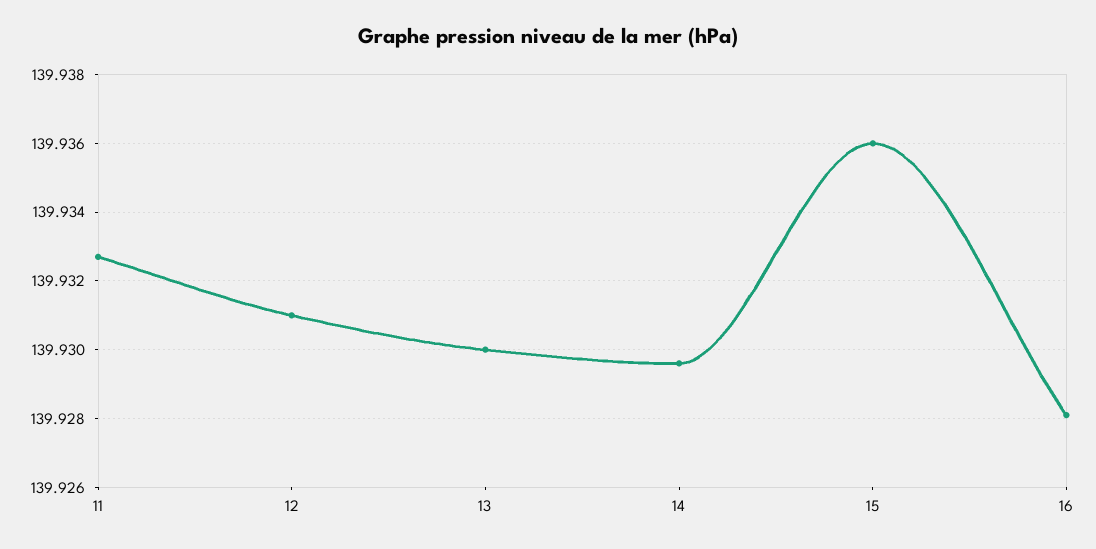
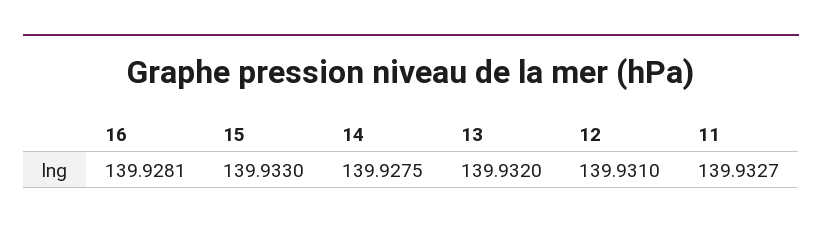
  {
    "11": 139.9327,
    "12": 139.931,
-   "13": 139.93,
+   "13": 139.932,
-   "14": 139.9295,
+   "14": 139.9275,
-   "15": 139.936,
+   "15": 139.933,
    "16": 139.9281
  }

